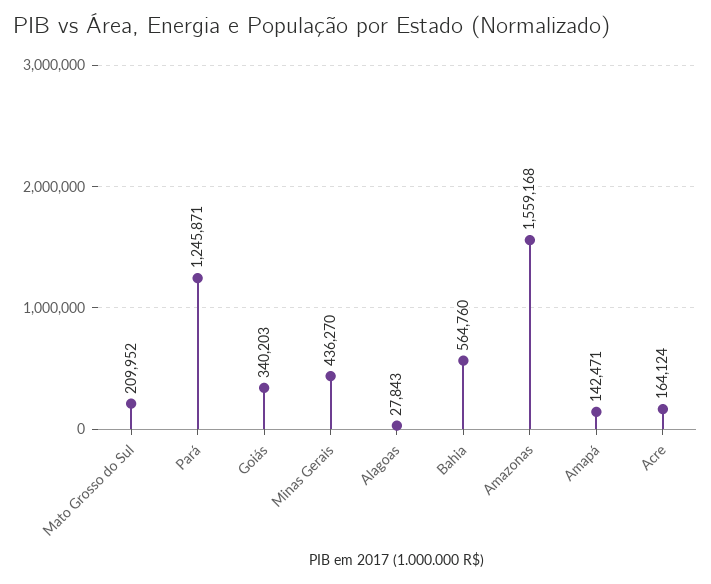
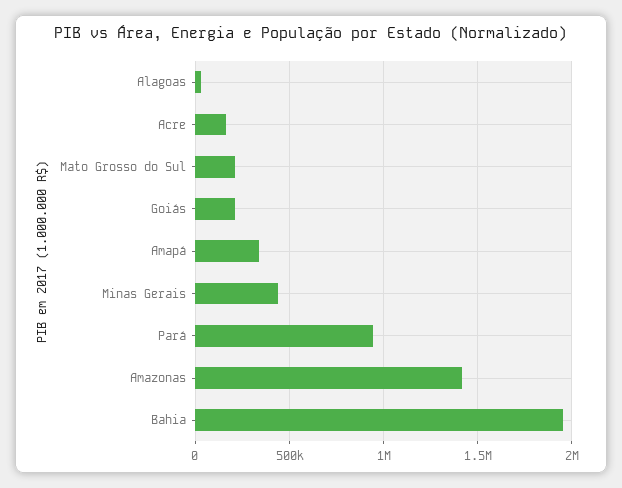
  {
    "Mato Grosso do Sul": 209952,
-   "Pará": 1245871,
+   "Pará": 950000,
-   "Goiás": 340203,
+   "Goiás": 200000,
    "Minas Gerais": 436270,
    "Alagoas": 27843,
-   "Bahia": 564760,
+   "Bahia": 1950000,
-   "Amazonas": 1559168,
+   "Amazonas": 1400000,
-   "Amapá": 142471,
+   "Amapá": 350000,
    "Acre": 164124
  }

